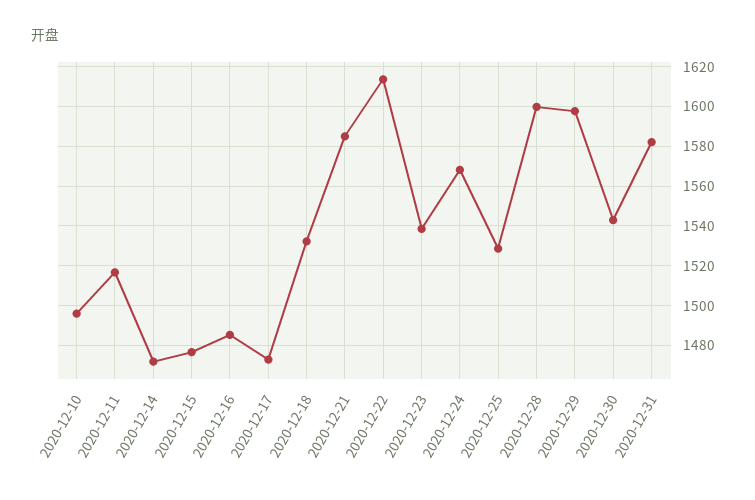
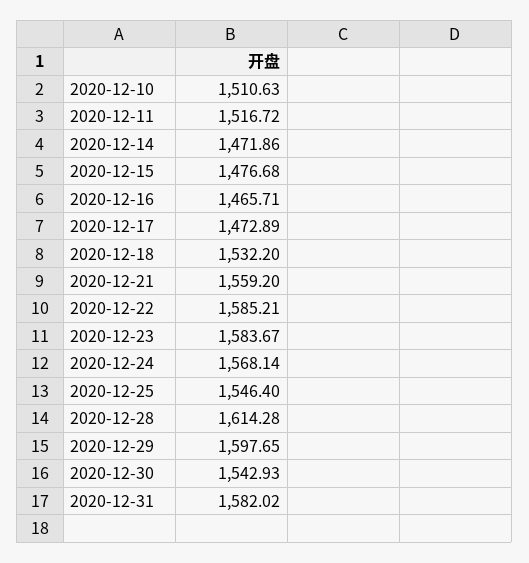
  {
-   "2020-12-10": 1495,
+   "2020-12-10": 1510.63,
    "2020-12-11": 1516.72,
    "2020-12-14": 1471.86,
    "2020-12-15": 1476.68,
-   "2020-12-16": 1485,
+   "2020-12-16": 1465.71,
    "2020-12-17": 1472.89,
    "2020-12-18": 1532.2,
-   "2020-12-21": 1585,
+   "2020-12-21": 1559.2,
-   "2020-12-22": 1615,
+   "2020-12-22": 1585.21,
-   "2020-12-23": 1540,
+   "2020-12-23": 1583.67,
    "2020-12-24": 1568.14,
-   "2020-12-25": 1530,
+   "2020-12-25": 1546.4,
-   "2020-12-28": 1600,
+   "2020-12-28": 1614.28,
    "2020-12-29": 1597.65,
    "2020-12-30": 1542.93,
    "2020-12-31": 1582.02
  }

